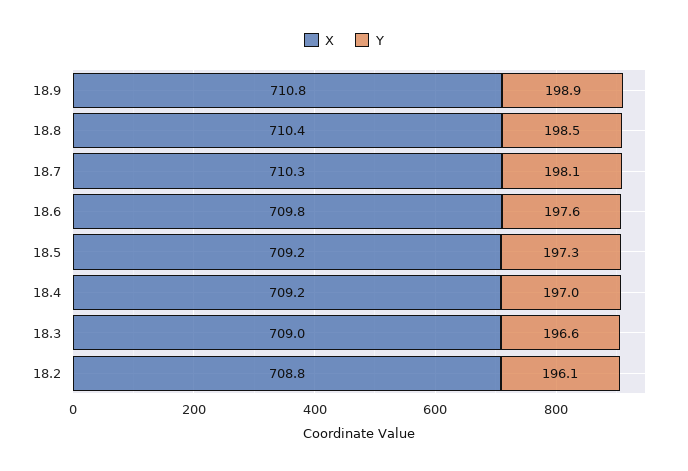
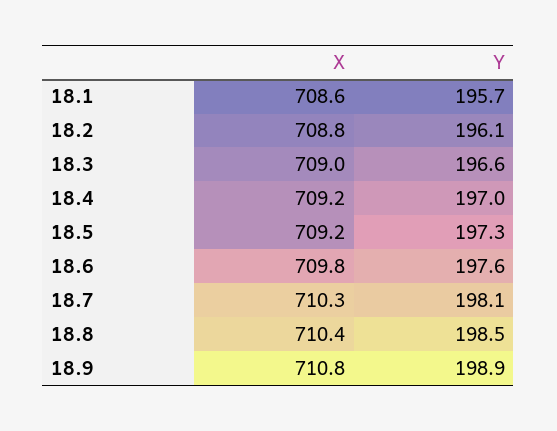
  {
    "X": {
      "18.9": 710.8,
      "18.8": 710.4,
      "18.7": 710.3,
      "18.6": 709.8,
      "18.5": 709.2,
      "18.4": 709.2,
      "18.3": 709,
-     "18.2": 708.8
+     "18.2": 708.8,
+     "18.1": 708.6
    },
    "Y": {
      "18.9": 198.9,
      "18.8": 198.5,
      "18.7": 198.1,
      "18.6": 197.6,
      "18.5": 197.3,
      "18.4": 197,
      "18.3": 196.6,
-     "18.2": 196.1
+     "18.2": 196.1,
+     "18.1": 195.7
    }
  }

